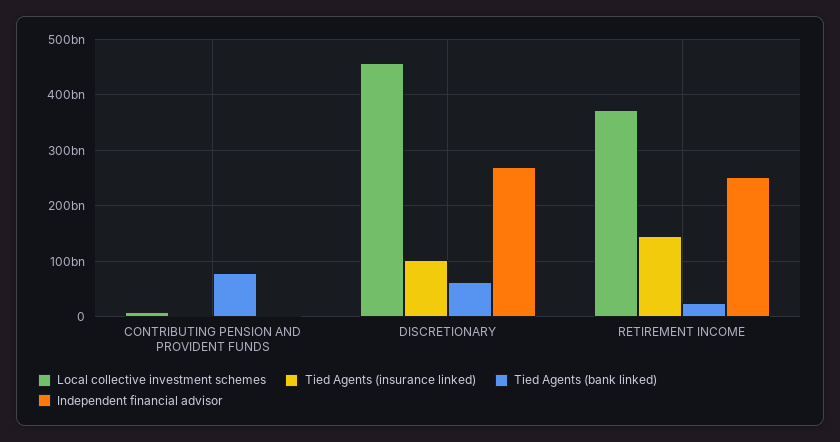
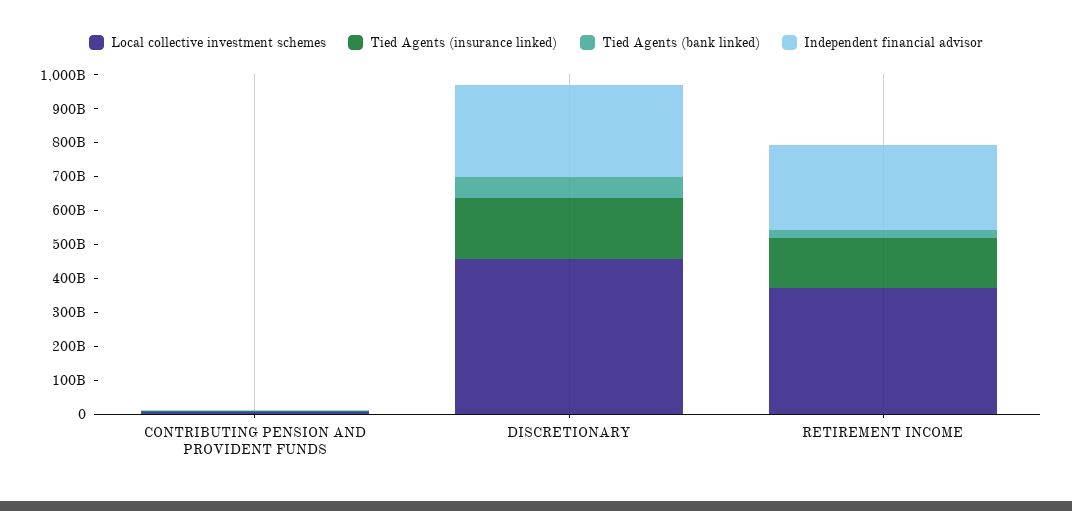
  {
    "Local collective investment schemes": {
      "CONTRIBUTING PENSION AND PROVIDENT FUNDS": 0,
      "DISCRETIONARY": 460000000000,
      "RETIREMENT INCOME": 380000000000
    },
    "Tied Agents (insurance linked)": {
      "CONTRIBUTING PENSION AND PROVIDENT FUNDS": 0,
-     "DISCRETIONARY": 100000000000,
+     "DISCRETIONARY": 175000000000,
      "RETIREMENT INCOME": 140000000000
    },
    "Tied Agents (bank linked)": {
-     "CONTRIBUTING PENSION AND PROVIDENT FUNDS": 80000000000,
+     "CONTRIBUTING PENSION AND PROVIDENT FUNDS": 0,
      "DISCRETIONARY": 60000000000,
      "RETIREMENT INCOME": 20000000000
    },
    "Independent financial advisor": {
      "CONTRIBUTING PENSION AND PROVIDENT FUNDS": 0,
      "DISCRETIONARY": 260000000000,
      "RETIREMENT INCOME": 260000000000
    }
  }

